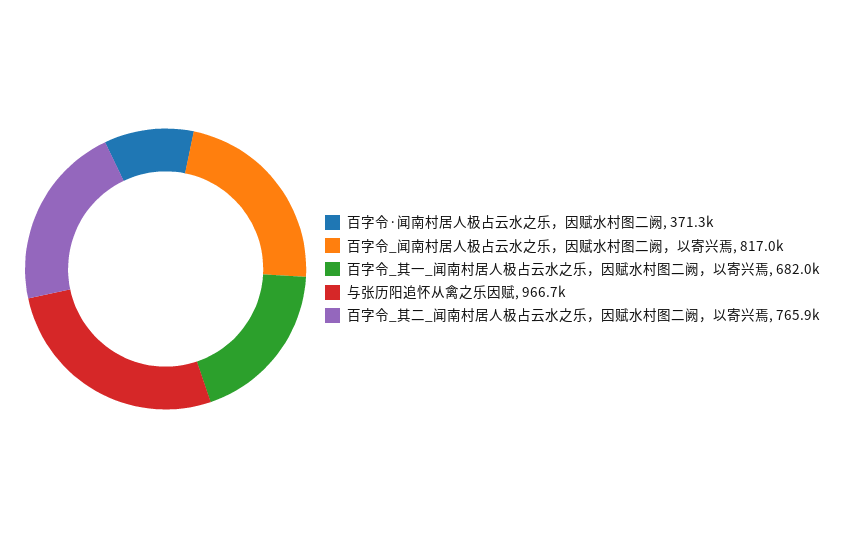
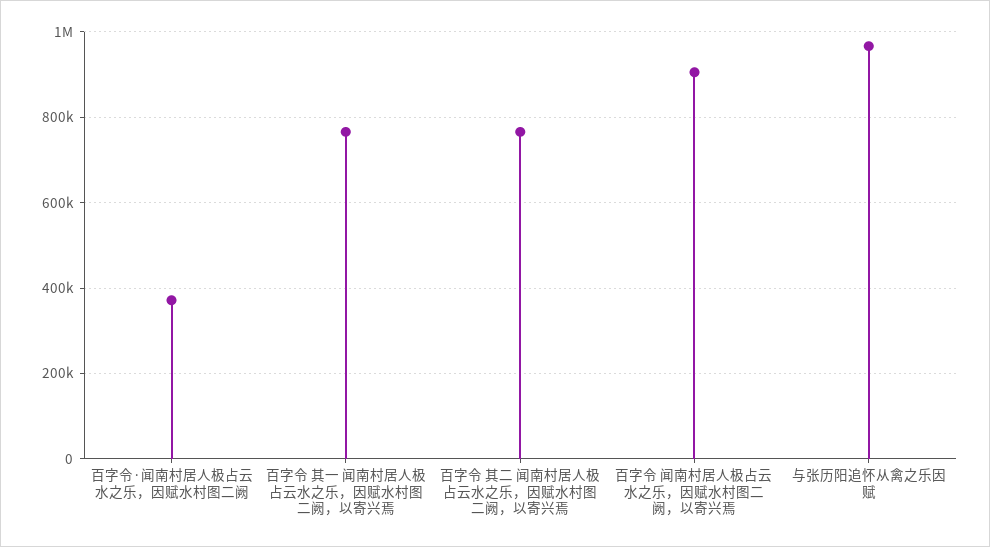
  {
    "百字令·闻南村居人极占云水之乐，因赋水村图二阙": 371300,
-   "百字令_闻南村居人极占云水之乐，因赋水村图二阙，以寄兴焉": 817000,
+   "百字令_闻南村居人极占云水之乐，因赋水村图二阙，以寄兴焉": 900000,
-   "百字令_其一_闻南村居人极占云水之乐，因赋水村图二阙，以寄兴焉": 682000,
+   "百字令_其一_闻南村居人极占云水之乐，因赋水村图二阙，以寄兴焉": 760000,
    "与张历阳追怀从禽之乐因赋": 966700,
    "百字令_其二_闻南村居人极占云水之乐，因赋水村图二阙，以寄兴焉": 765900
  }

